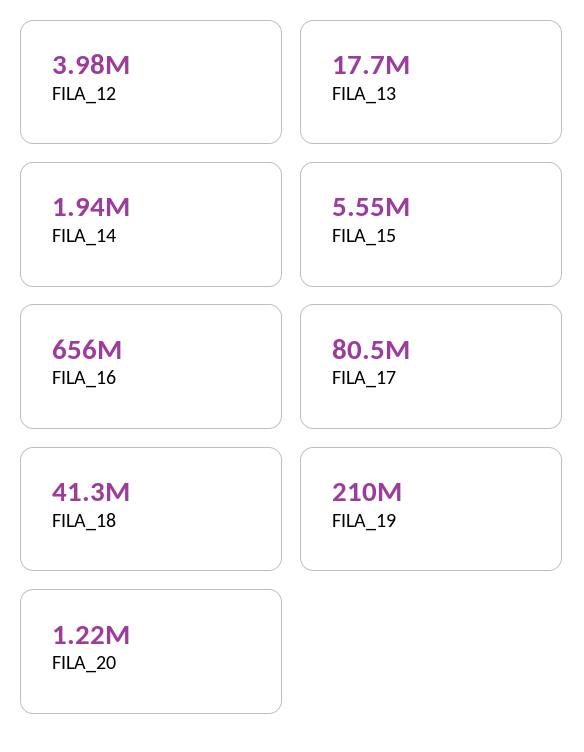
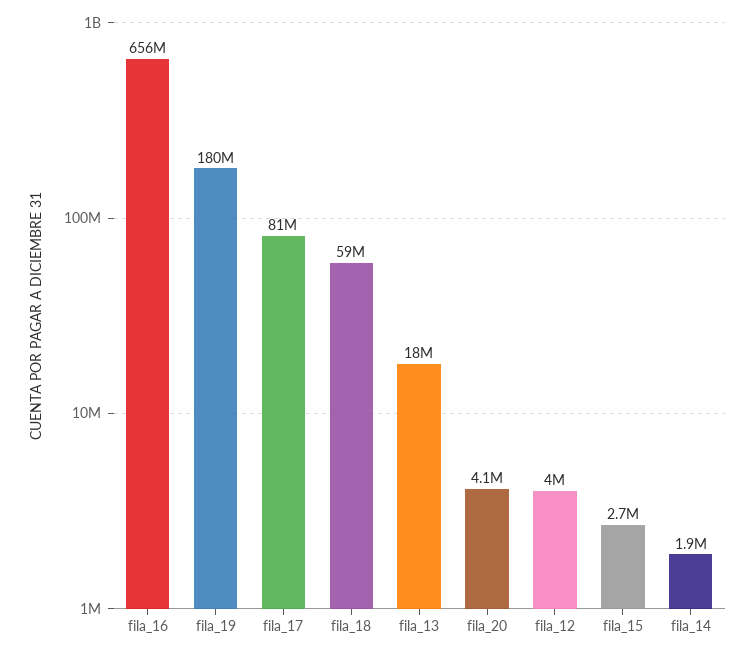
  {
    "FILA_12": 3980000,
    "FILA_13": 17700000,
    "FILA_14": 1940000,
-   "FILA_15": 5550000,
+   "FILA_15": 2700000,
    "FILA_16": 656000000,
    "FILA_17": 80500000,
-   "FILA_18": 41300000,
+   "FILA_18": 59000000,
-   "FILA_19": 210000000,
+   "FILA_19": 180000000,
-   "FILA_20": 1220000
+   "FILA_20": 4100000
  }

